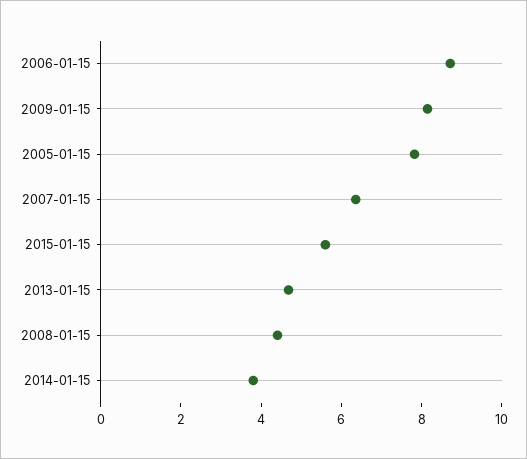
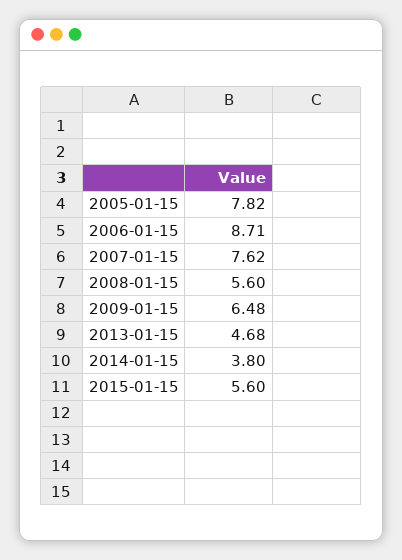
  {
    "2006-01-15": 8.71,
-   "2009-01-15": 8,
+   "2009-01-15": 6.48,
    "2005-01-15": 7.82,
-   "2007-01-15": 6.5,
+   "2007-01-15": 7.62,
    "2015-01-15": 5.6,
    "2013-01-15": 4.68,
-   "2008-01-15": 4.5,
+   "2008-01-15": 5.6,
    "2014-01-15": 3.8
  }

